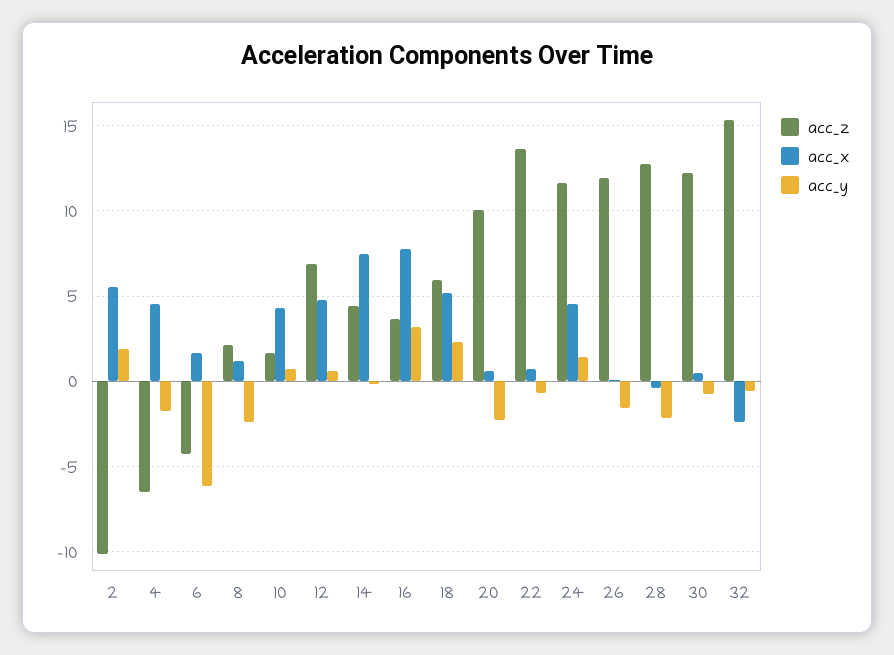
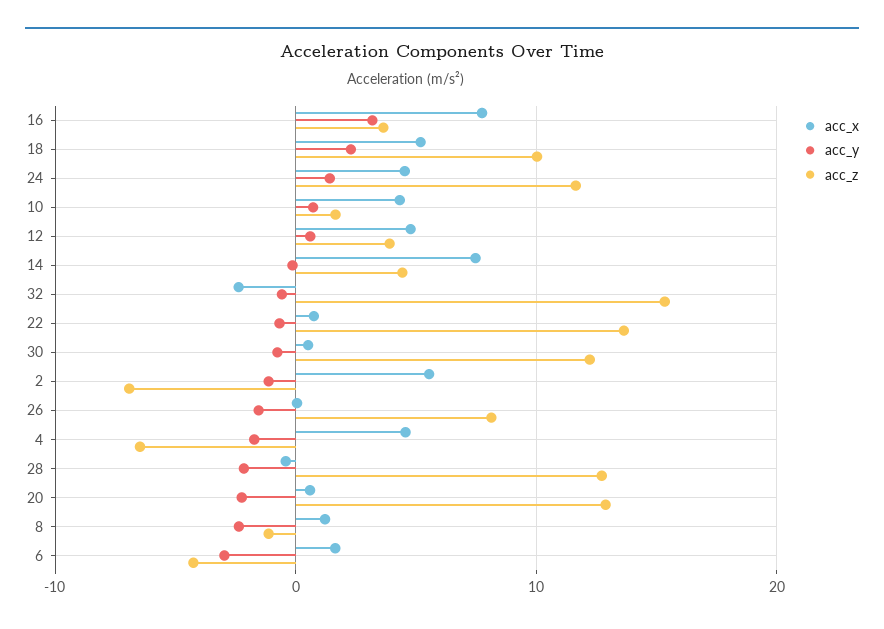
  {
    "acc_z": {
-     "2": -10,
+     "2": -7,
      "4": -6.5,
      "6": -4.5,
-     "8": 2,
+     "8": -1,
      "10": 1.5,
-     "12": 7,
+     "12": 4,
      "14": 4.5,
      "16": 3.5,
-     "18": 6,
+     "18": 10,
-     "20": 10,
+     "20": 13,
      "22": 13.5,
      "24": 11.5,
-     "26": 12,
+     "26": 8,
      "28": 12.5,
      "30": 12,
      "32": 15.5
    },
    "acc_x": {
      "2": 5.5,
      "4": 4.5,
      "6": 1.5,
      "8": 1,
      "10": 4.5,
      "12": 5,
      "14": 7.5,
      "16": 7.5,
      "18": 5,
      "20": 0.5,
      "22": 1,
      "24": 4.5,
      "26": 0,
      "28": -0.5,
      "30": 0.5,
      "32": -2.5
    },
    "acc_y": {
-     "2": 2,
+     "2": -1,
      "4": -1.5,
-     "6": -6,
+     "6": -3,
      "8": -2.5,
      "10": 0.5,
      "12": 0.5,
      "14": 0,
      "16": 3,
      "18": 2.5,
      "20": -2.5,
      "22": -0.5,
      "24": 1.5,
      "26": -1.5,
      "28": -2,
      "30": -1,
      "32": -0.5
    }
  }

